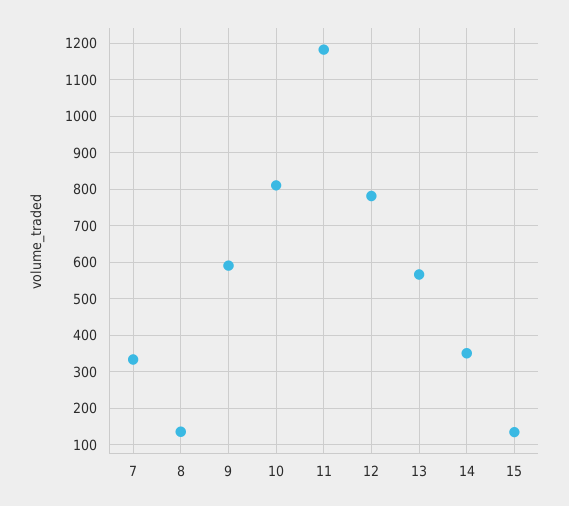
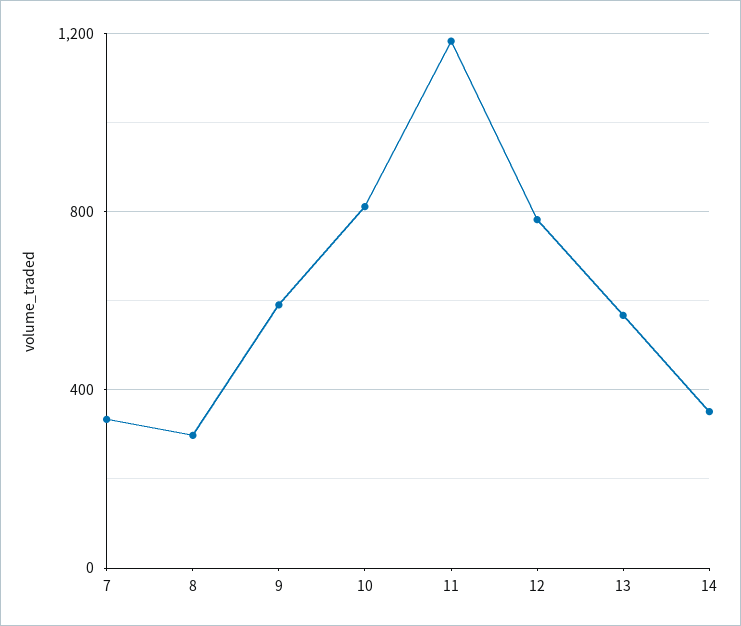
  {
    "7": 340,
-   "8": 140,
+   "8": 300,
    "9": 600,
    "10": 820,
    "11": 1180,
    "12": 780,
    "13": 560,
-   "14": 360,
+   "14": 360
-   "15": 140
  }

